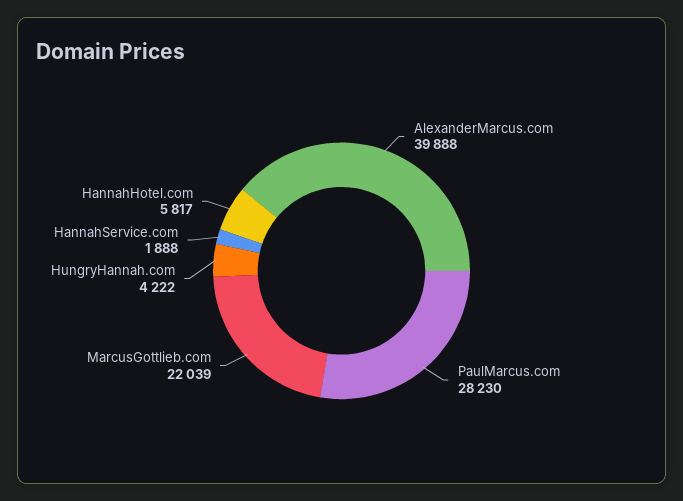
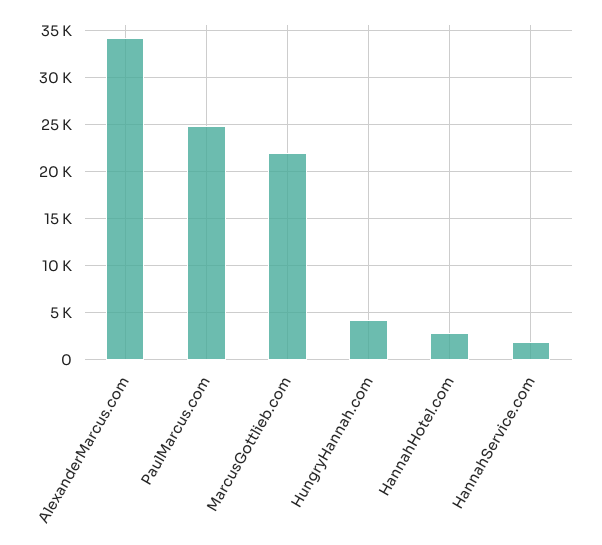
  {
-   "AlexanderMarcus.com": 39888,
+   "AlexanderMarcus.com": 34000,
-   "PaulMarcus.com": 28230,
+   "PaulMarcus.com": 25000,
    "MarcusGottlieb.com": 22039,
    "HungryHannah.com": 4222,
    "HannahService.com": 1888,
-   "HannahHotel.com": 5817
+   "HannahHotel.com": 3000
  }

